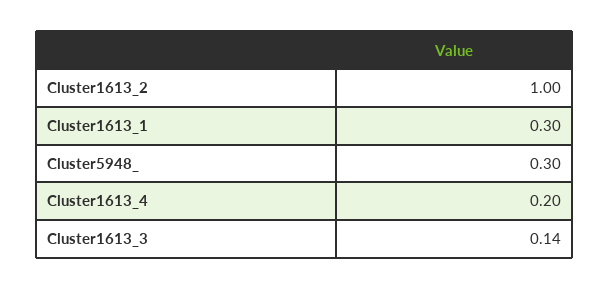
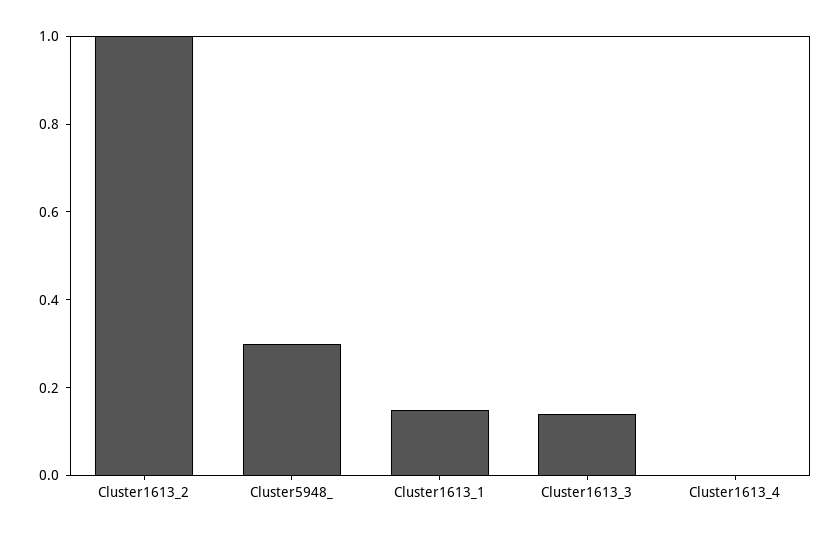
  {
    "Cluster1613_2": 1,
-   "Cluster1613_1": 0.3,
+   "Cluster1613_1": 0.15,
    "Cluster5948_": 0.3,
-   "Cluster1613_4": 0.2,
+   "Cluster1613_4": 0,
    "Cluster1613_3": 0.14
  }

